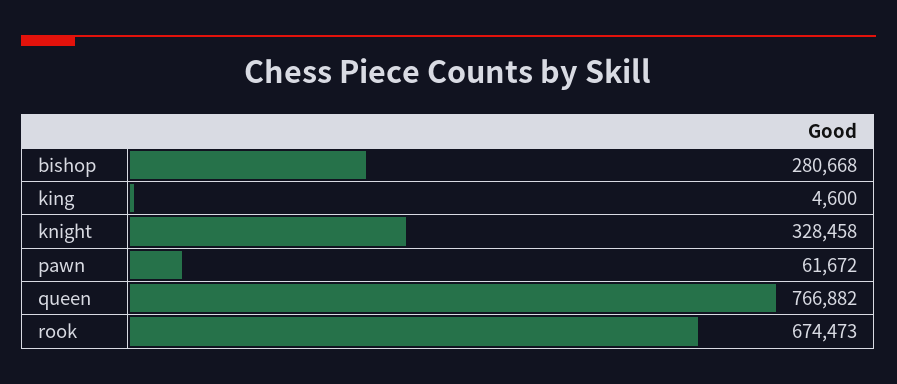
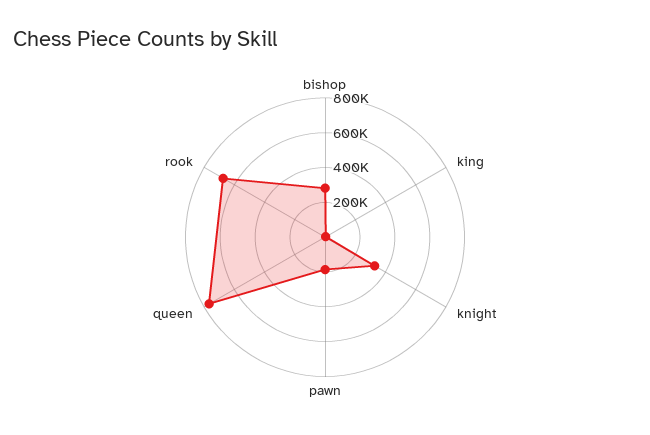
  {
    "bishop": 280668,
    "king": 4600,
    "knight": 328458,
-   "pawn": 61672,
+   "pawn": 200000,
    "queen": 766882,
    "rook": 674473
  }

